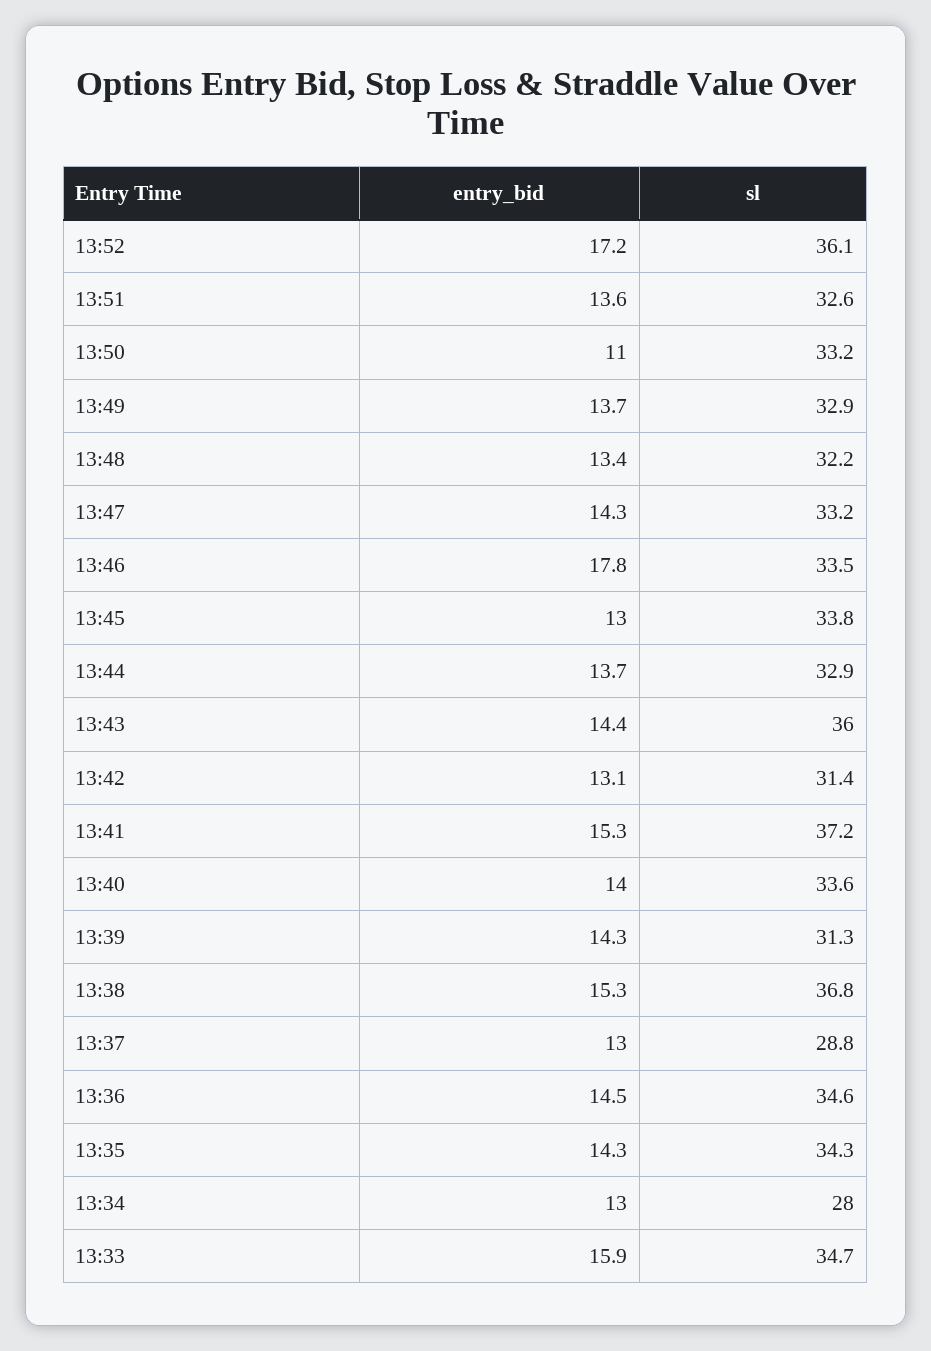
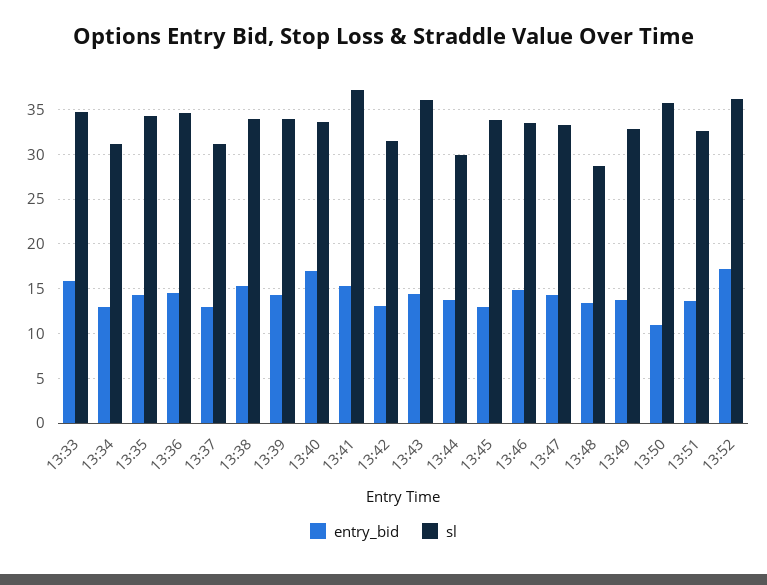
  {
    "entry_bid": {
      "13:52": 17.2,
      "13:51": 13.6,
      "13:50": 11,
      "13:49": 13.7,
      "13:48": 13.4,
      "13:47": 14.3,
-     "13:46": 17.8,
+     "13:46": 15,
      "13:45": 13,
      "13:44": 13.7,
      "13:43": 14.4,
      "13:42": 13.1,
      "13:41": 15.3,
-     "13:40": 14,
+     "13:40": 17,
      "13:39": 14.3,
      "13:38": 15.3,
      "13:37": 13,
      "13:36": 14.5,
      "13:35": 14.3,
      "13:34": 13,
      "13:33": 15.9
    },
    "sl": {
      "13:52": 36.1,
      "13:51": 32.6,
-     "13:50": 33.2,
+     "13:50": 36,
      "13:49": 32.9,
-     "13:48": 32.2,
+     "13:48": 29,
      "13:47": 33.2,
      "13:46": 33.5,
      "13:45": 33.8,
-     "13:44": 32.9,
+     "13:44": 30,
      "13:43": 36,
      "13:42": 31.4,
      "13:41": 37.2,
      "13:40": 33.6,
-     "13:39": 31.3,
+     "13:39": 34,
-     "13:38": 36.8,
+     "13:38": 34,
-     "13:37": 28.8,
+     "13:37": 31,
      "13:36": 34.6,
      "13:35": 34.3,
-     "13:34": 28,
+     "13:34": 31,
      "13:33": 34.7
    }
  }

